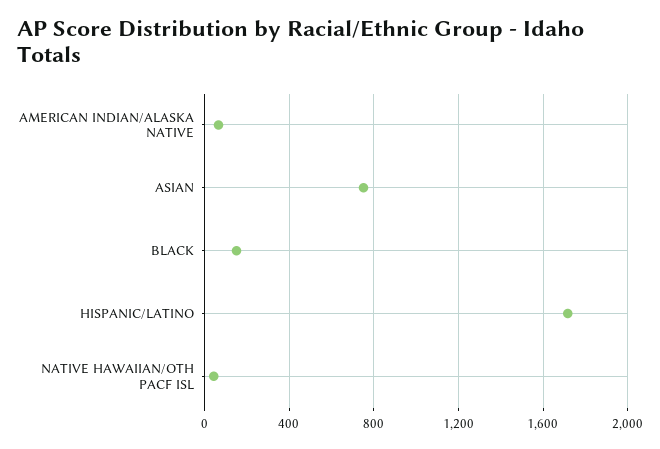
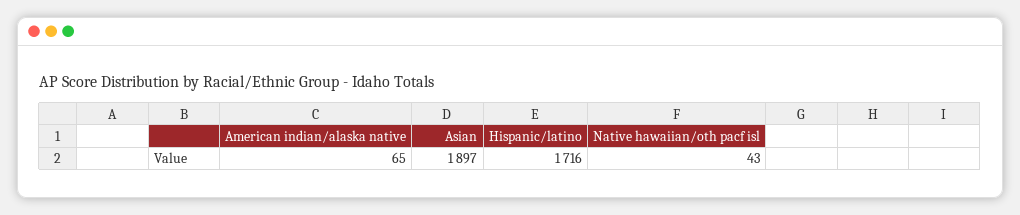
  {
    "AMERICAN INDIAN/ALASKA NATIVE": 65,
-   "ASIAN": 750,
+   "ASIAN": 1897,
-   "BLACK": 150,
    "HISPANIC/LATINO": 1716,
    "NATIVE HAWAIIAN/OTH PACF ISL": 43
  }

